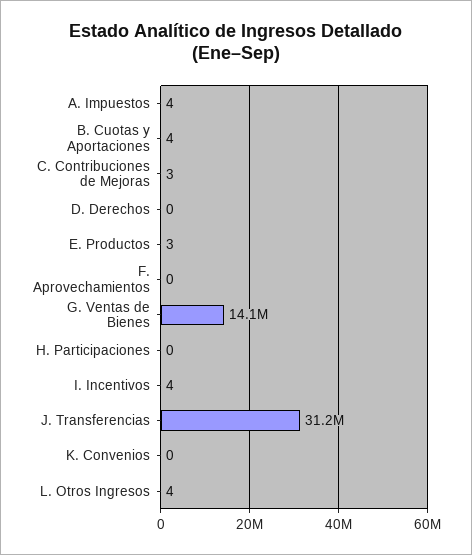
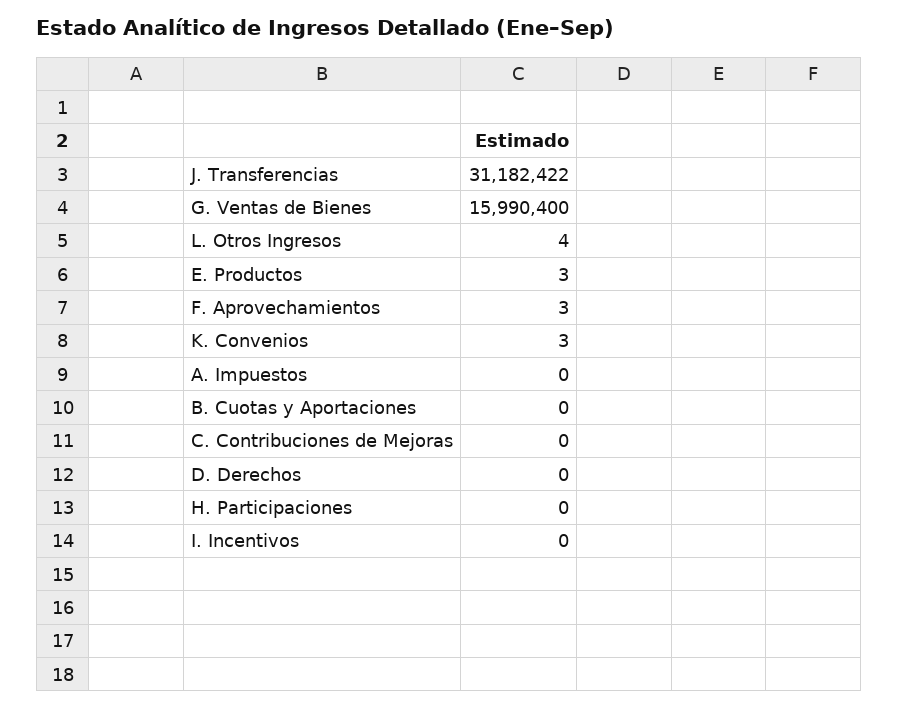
  {
-   "A. Impuestos": 4,
+   "A. Impuestos": 0,
-   "B. Cuotas y Aportaciones": 4,
+   "B. Cuotas y Aportaciones": 0,
-   "C. Contribuciones de Mejoras": 3,
+   "C. Contribuciones de Mejoras": 0,
    "D. Derechos": 0,
    "E. Productos": 3,
-   "F. Aprovechamientos": 0,
+   "F. Aprovechamientos": 3,
-   "G. Ventas de Bienes": 14100000,
+   "G. Ventas de Bienes": 15990400,
    "H. Participaciones": 0,
-   "I. Incentivos": 4,
+   "I. Incentivos": 0,
    "J. Transferencias": 31182422,
-   "K. Convenios": 0,
+   "K. Convenios": 3,
    "L. Otros Ingresos": 4
  }

